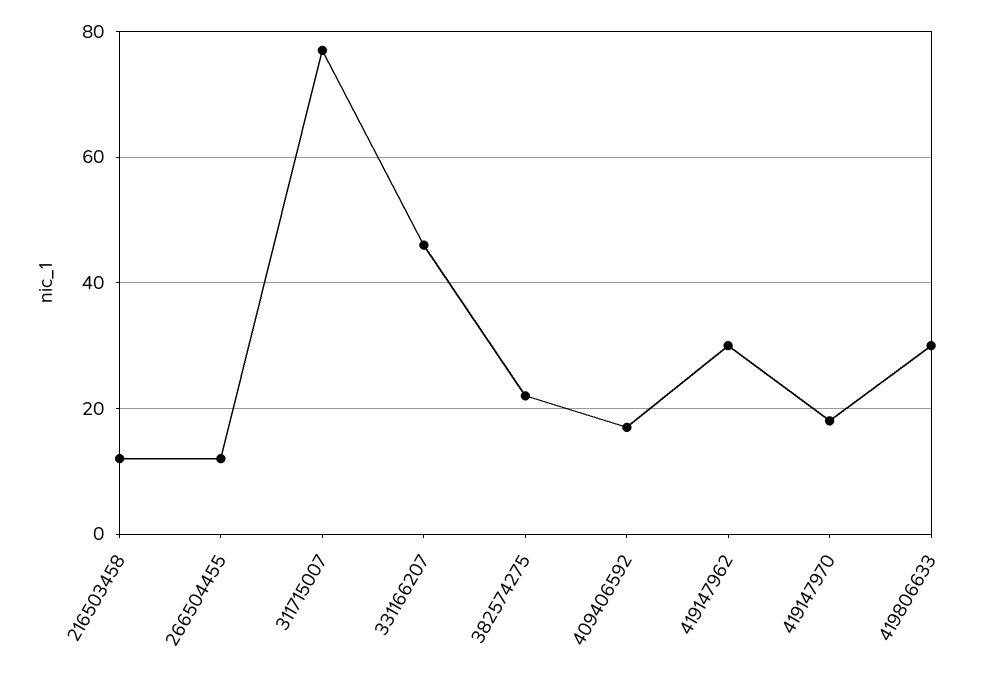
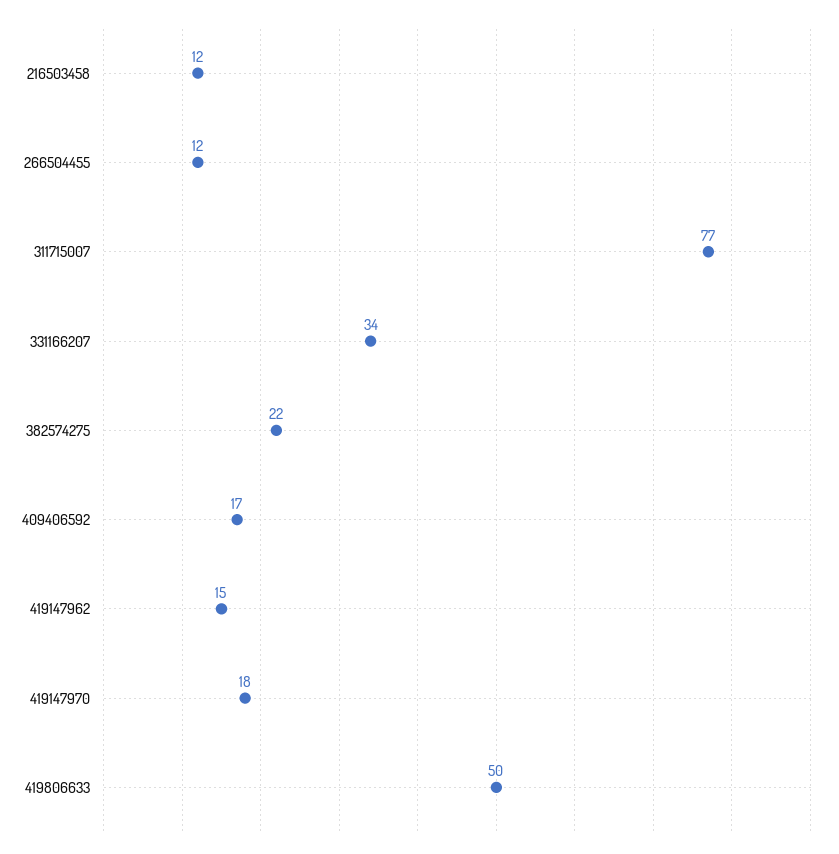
  {
    "216503458": 12,
    "266504455": 12,
    "311715007": 77,
-   "331166207": 45,
+   "331166207": 34,
    "382574275": 22,
    "409406592": 17,
-   "419147962": 30,
+   "419147962": 15,
    "419147970": 18,
-   "419806633": 30
+   "419806633": 50
  }

